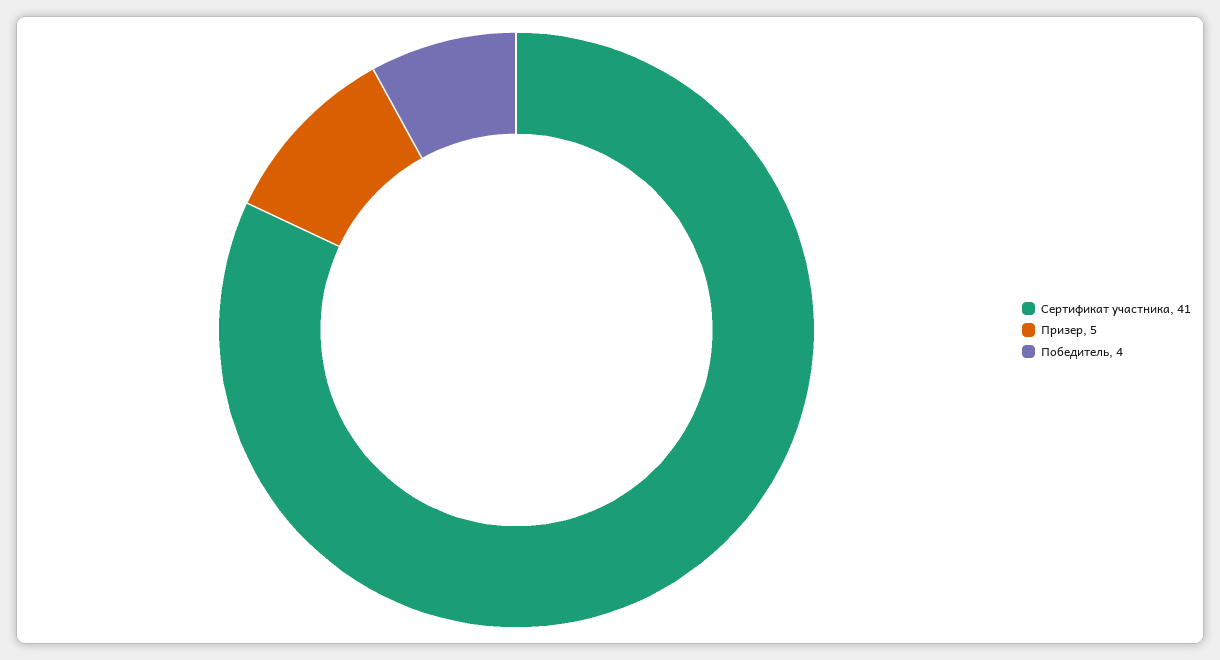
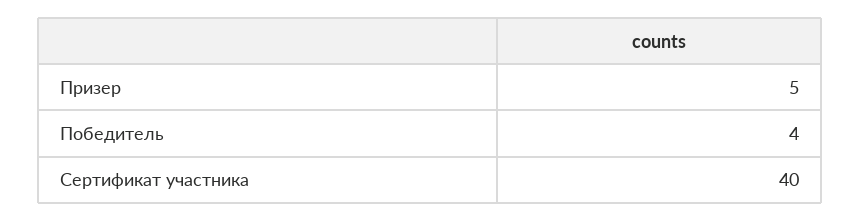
  {
-   "Сертификат участника": 41,
+   "Сертификат участника": 40,
    "Призер": 5,
    "Победитель": 4
  }

